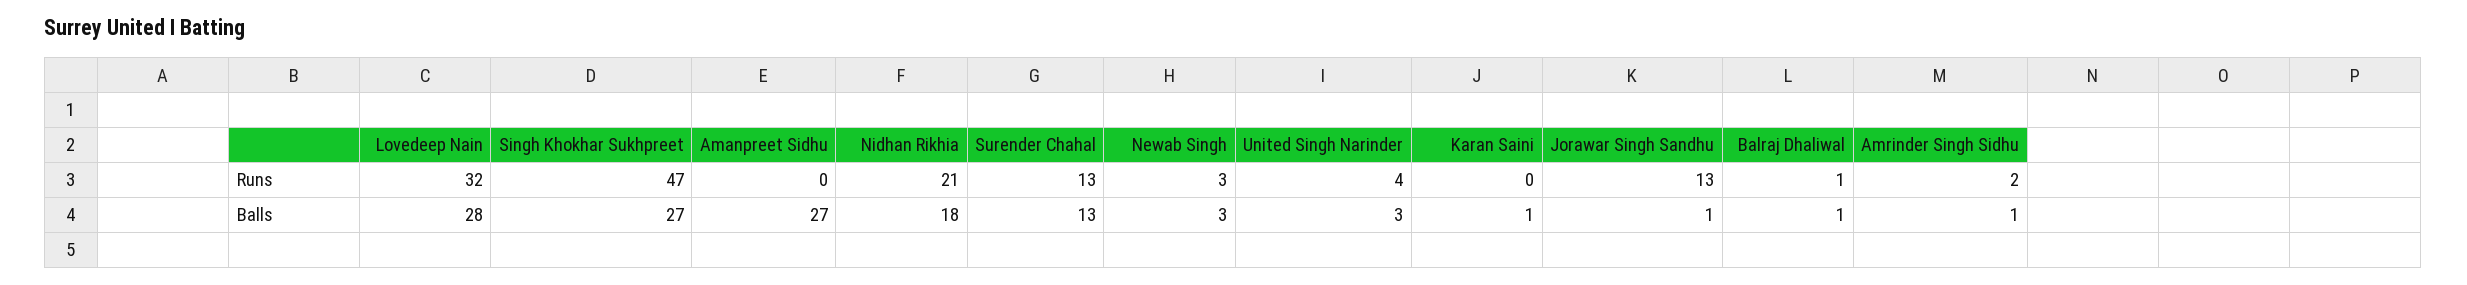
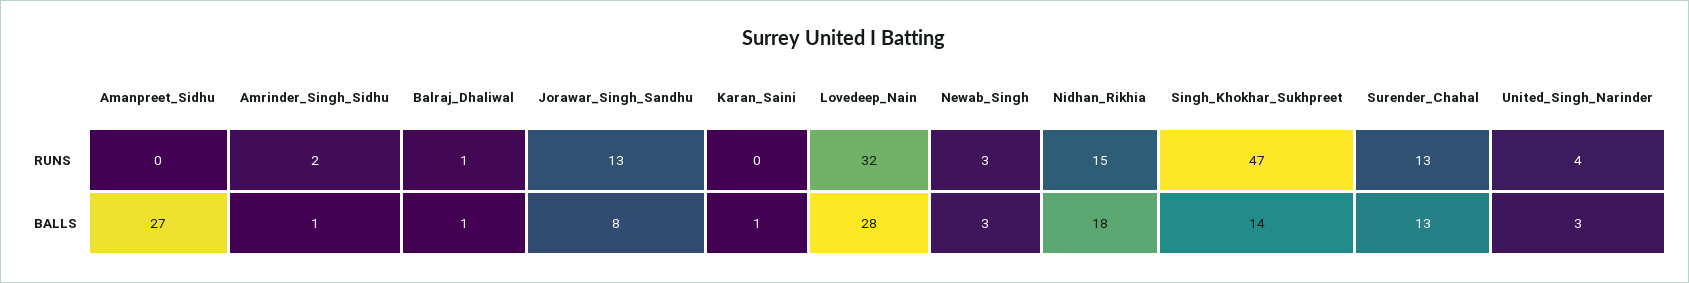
  {
    "Lovedeep Nain": {
      "Runs": 32,
      "Balls": 28
    },
    "Singh Khokhar Sukhpreet": {
      "Runs": 47,
-     "Balls": 27
+     "Balls": 14
    },
    "Amanpreet Sidhu": {
      "Runs": 0,
      "Balls": 27
    },
    "Nidhan Rikhia": {
-     "Runs": 21,
+     "Runs": 15,
      "Balls": 18
    },
    "Surender Chahal": {
      "Runs": 13,
      "Balls": 13
    },
    "Newab Singh": {
      "Runs": 3,
      "Balls": 3
    },
    "United Singh Narinder": {
      "Runs": 4,
      "Balls": 3
    },
    "Karan Saini": {
      "Runs": 0,
      "Balls": 1
    },
    "Jorawar Singh Sandhu": {
      "Runs": 13,
-     "Balls": 1
+     "Balls": 8
    },
    "Balraj Dhaliwal": {
      "Runs": 1,
      "Balls": 1
    },
    "Amrinder Singh Sidhu": {
      "Runs": 2,
      "Balls": 1
    }
  }

